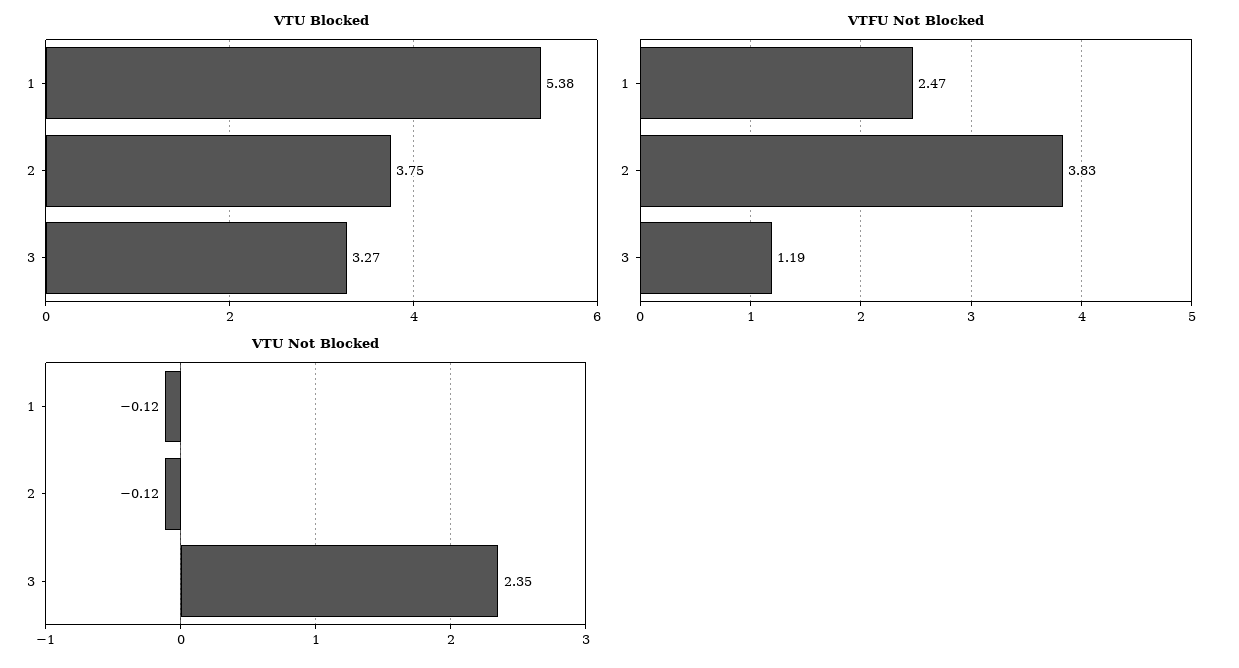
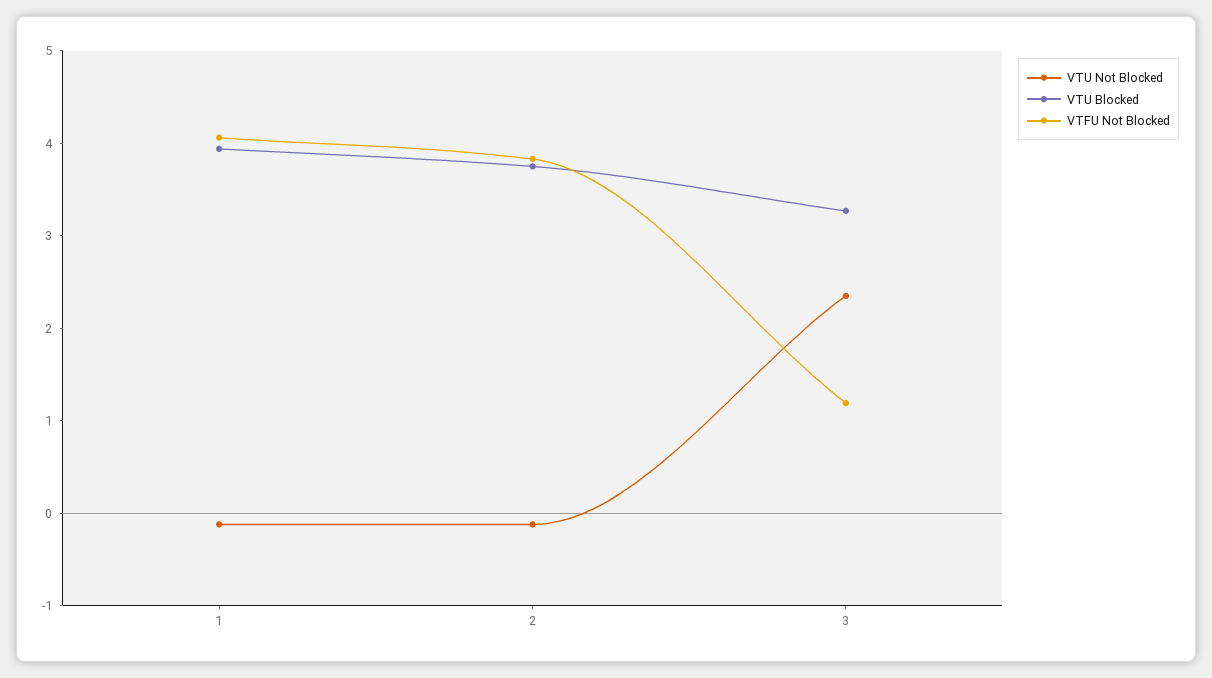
  {
    "VTU Blocked": {
-     "1": 5.38,
+     "1": 4,
      "2": 3.75,
      "3": 3.27
    },
    "VTFU Not Blocked": {
-     "1": 2.47,
+     "1": 4,
      "2": 3.83,
      "3": 1.19
    },
    "VTU Not Blocked": {
      "1": -0.12,
      "2": -0.12,
      "3": 2.35
    }
  }

